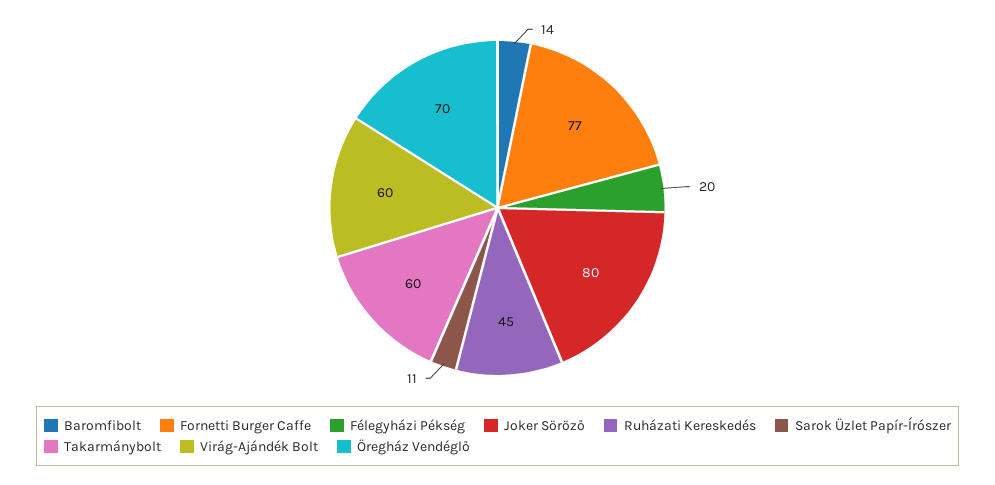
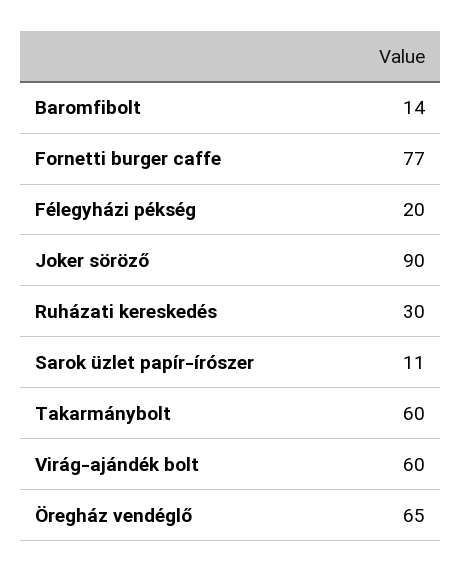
  {
    "Baromfibolt": 14,
    "Fornetti Burger Caffe": 77,
    "Félegyházi Pékség": 20,
-   "Joker Söröző": 80,
+   "Joker Söröző": 90,
-   "Ruházati Kereskedés": 45,
+   "Ruházati Kereskedés": 30,
    "Sarok Üzlet Papír-Írószer": 11,
    "Takarmánybolt": 60,
    "Virág-Ajándék Bolt": 60,
-   "Öregház Vendéglő": 70
+   "Öregház Vendéglő": 65
  }

